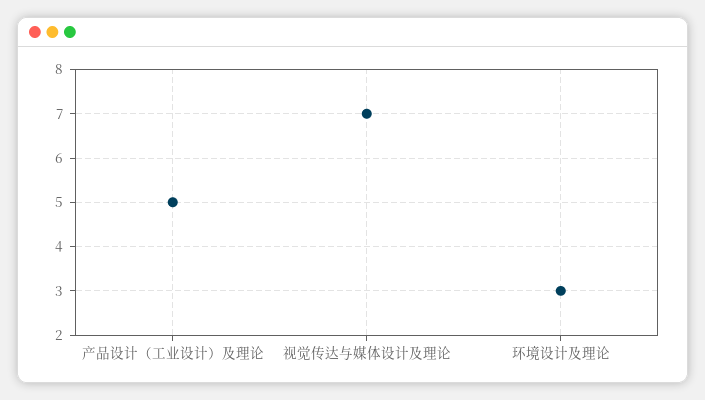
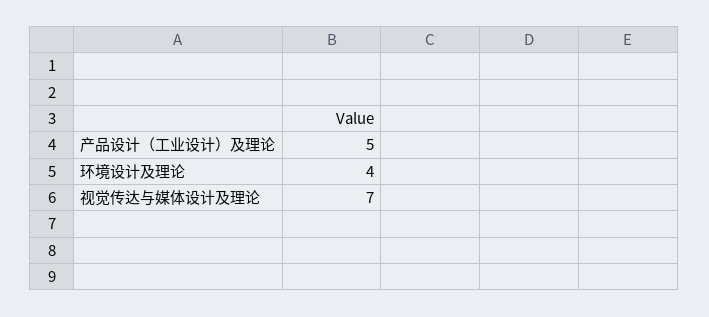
  {
    "产品设计（工业设计）及理论": 5,
    "视觉传达与媒体设计及理论": 7,
-   "环境设计及理论": 3
+   "环境设计及理论": 4
  }

